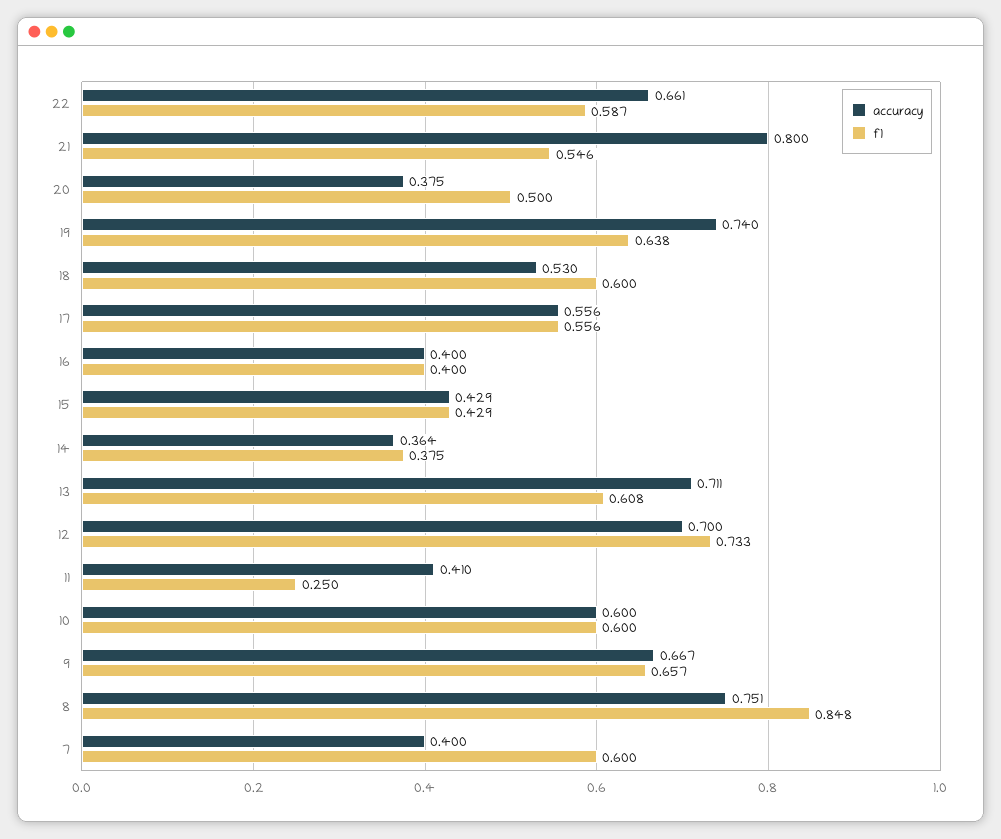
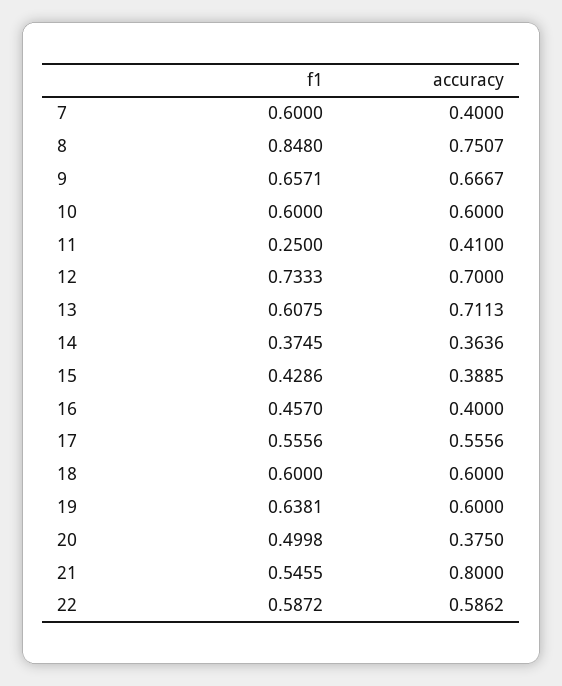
  {
    "accuracy": {
-     "22": 0.661,
+     "22": 0.5862,
      "21": 0.8,
      "20": 0.375,
-     "19": 0.74,
+     "19": 0.6,
-     "18": 0.53,
+     "18": 0.6,
      "17": 0.5556,
      "16": 0.4,
-     "15": 0.429,
+     "15": 0.3885,
      "14": 0.3636,
      "13": 0.7113,
      "12": 0.7,
      "11": 0.41,
      "10": 0.6,
      "9": 0.6667,
      "8": 0.7507,
      "7": 0.4
    },
    "f1": {
      "22": 0.5872,
      "21": 0.5455,
      "20": 0.4998,
      "19": 0.6381,
      "18": 0.6,
      "17": 0.5556,
-     "16": 0.4,
+     "16": 0.457,
      "15": 0.4286,
      "14": 0.3745,
      "13": 0.6075,
      "12": 0.7333,
      "11": 0.25,
      "10": 0.6,
      "9": 0.6571,
      "8": 0.848,
      "7": 0.6
    }
  }

